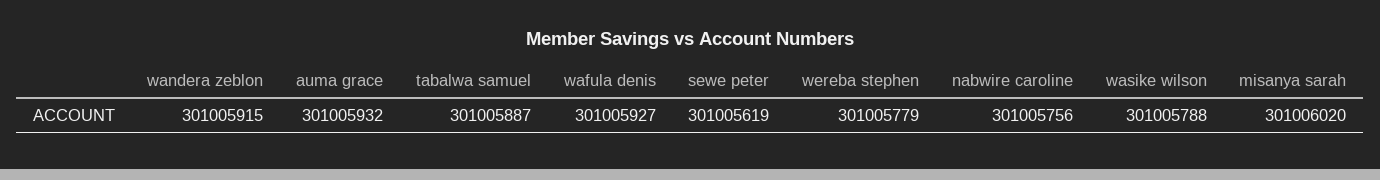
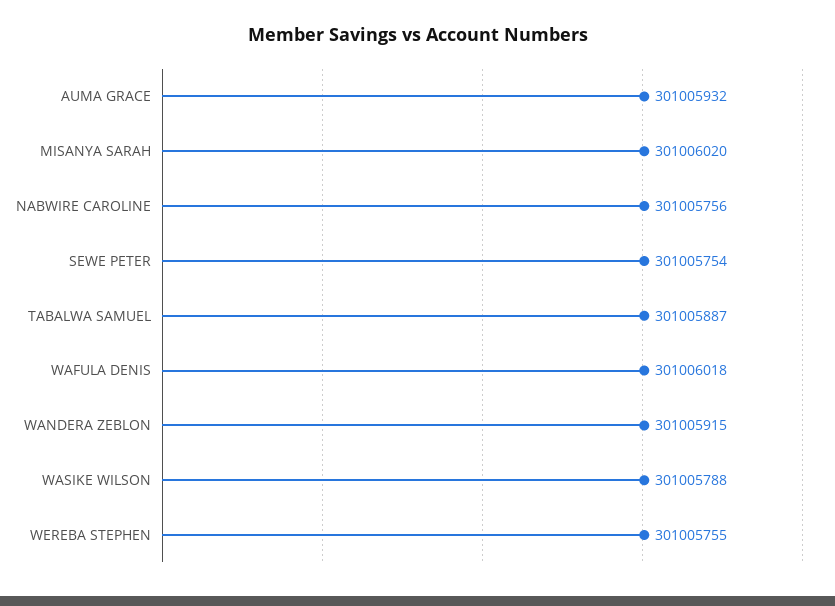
  {
    "wandera zeblon": 301005915,
    "auma grace": 301005932,
    "tabalwa samuel": 301005887,
-   "wafula denis": 301005927,
+   "wafula denis": 301006018,
-   "sewe peter": 301005619,
+   "sewe peter": 301005754,
-   "wereba stephen": 301005779,
+   "wereba stephen": 301005755,
    "nabwire caroline": 301005756,
    "wasike wilson": 301005788,
    "misanya sarah": 301006020
  }

